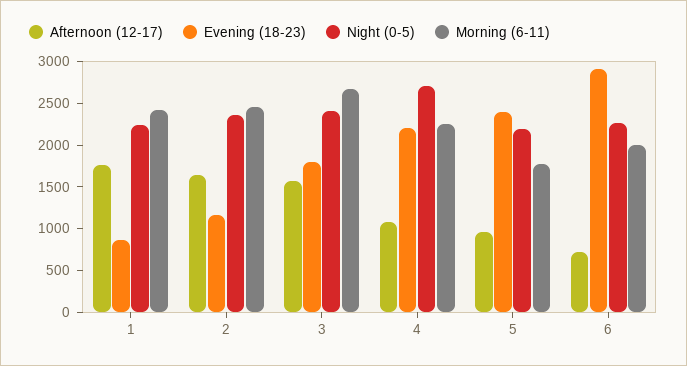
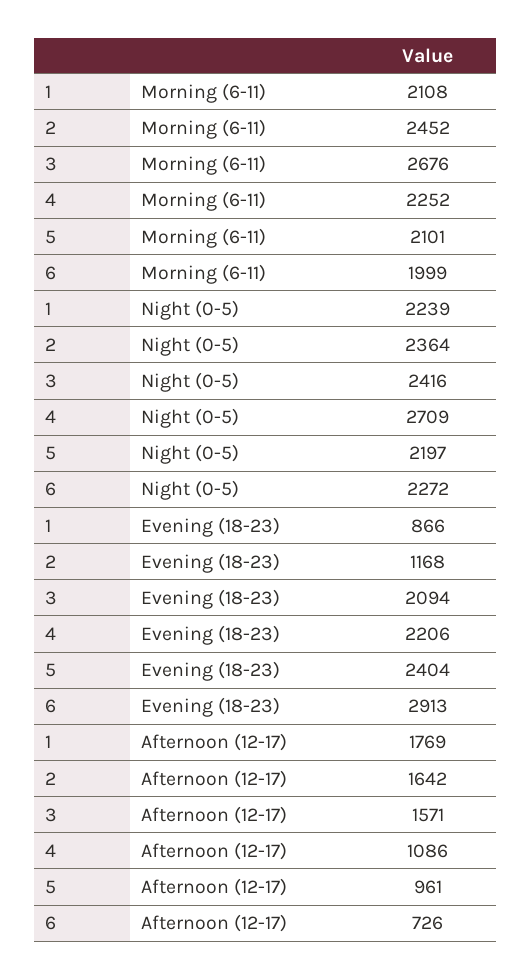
  {
    "Afternoon (12-17)": {
      "1": 1769,
      "2": 1642,
      "3": 1571,
      "4": 1086,
      "5": 961,
      "6": 726
    },
    "Evening (18-23)": {
      "1": 866,
      "2": 1168,
-     "3": 1800,
+     "3": 2094,
      "4": 2206,
      "5": 2404,
      "6": 2913
    },
    "Night (0-5)": {
      "1": 2239,
      "2": 2364,
      "3": 2416,
      "4": 2709,
      "5": 2197,
      "6": 2272
    },
    "Morning (6-11)": {
-     "1": 2400,
+     "1": 2108,
      "2": 2452,
      "3": 2676,
      "4": 2252,
-     "5": 1800,
+     "5": 2101,
      "6": 1999
    }
  }

